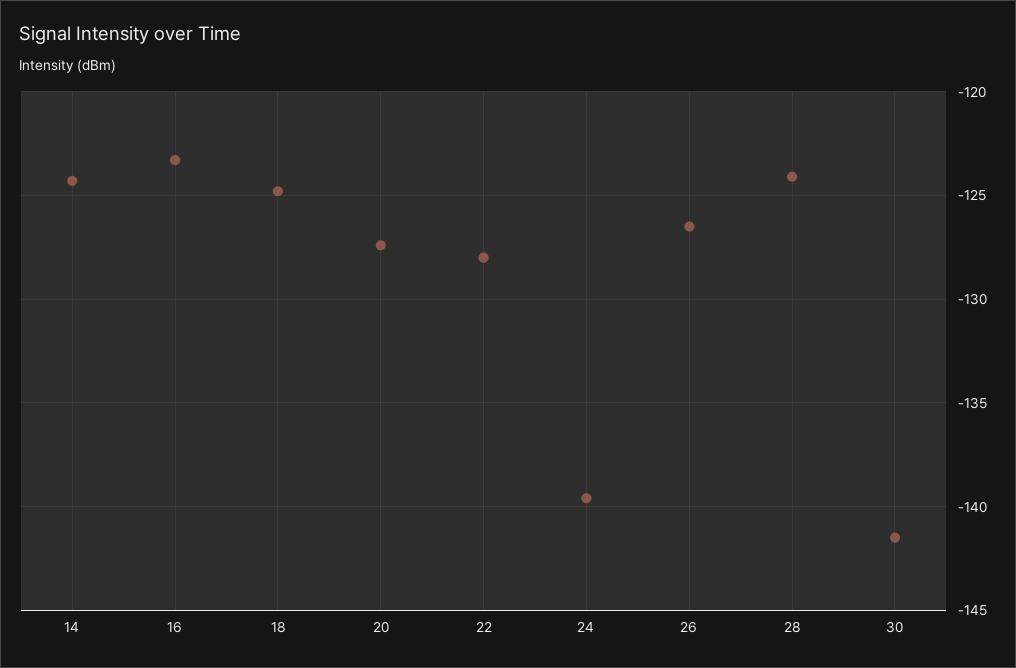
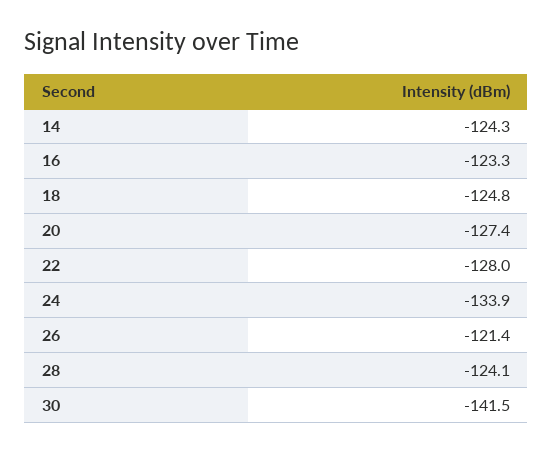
  {
    "14": -124.3,
    "16": -123.3,
    "18": -124.8,
    "20": -127.4,
    "22": -128,
-   "24": -139.5,
+   "24": -133.9,
-   "26": -126.5,
+   "26": -121.4,
    "28": -124.1,
    "30": -141.5
  }

